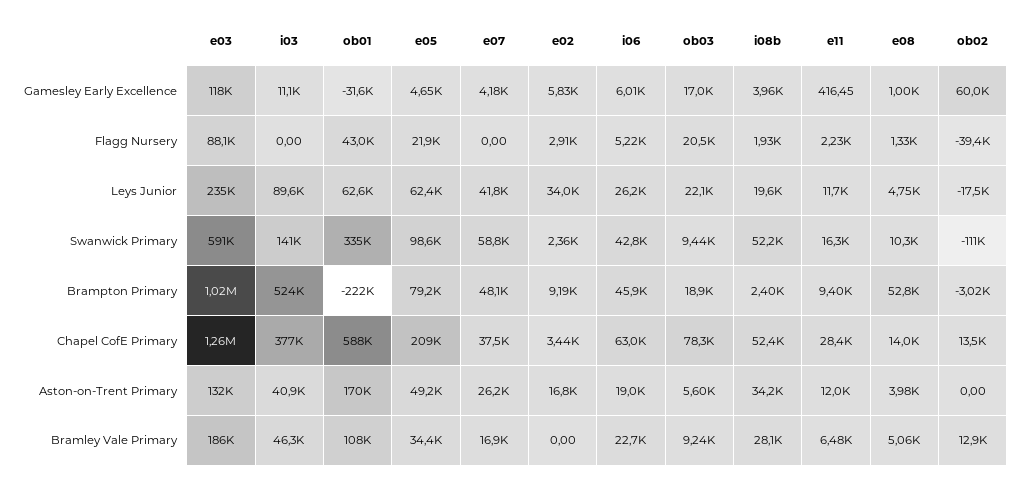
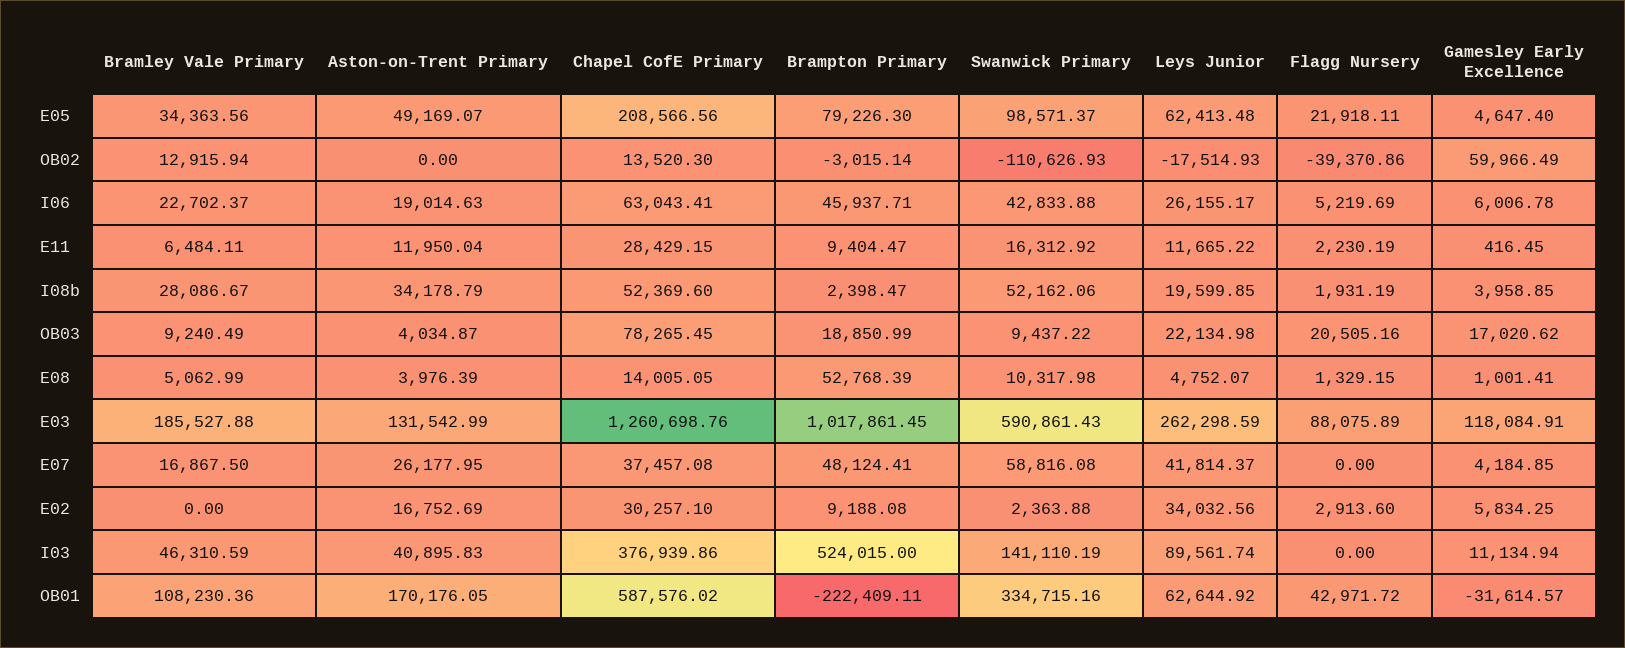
  {
    "e03": {
      "Gamesley Early Excellence": 118084.91,
      "Flagg Nursery": 88075.89,
-     "Leys Junior": 235000,
+     "Leys Junior": 262298.59,
      "Swanwick Primary": 590861.43,
      "Brampton Primary": 1017861.45,
      "Chapel CofE Primary": 1260698.76,
      "Aston-on-Trent Primary": 131542.99,
      "Bramley Vale Primary": 185527.88
    },
    "i03": {
      "Gamesley Early Excellence": 11134.94,
      "Flagg Nursery": 0,
      "Leys Junior": 89561.74,
      "Swanwick Primary": 141110.19,
      "Brampton Primary": 524015,
      "Chapel CofE Primary": 376939.86,
      "Aston-on-Trent Primary": 40895.83,
      "Bramley Vale Primary": 46310.59
    },
    "ob01": {
      "Gamesley Early Excellence": -31614.57,
      "Flagg Nursery": 42971.72,
      "Leys Junior": 62644.92,
      "Swanwick Primary": 334715.16,
      "Brampton Primary": -222409.11,
      "Chapel CofE Primary": 587576.02,
      "Aston-on-Trent Primary": 170176.05,
      "Bramley Vale Primary": 108230.36
    },
    "e05": {
      "Gamesley Early Excellence": 4647.4,
      "Flagg Nursery": 21918.11,
      "Leys Junior": 62413.48,
      "Swanwick Primary": 98571.37,
      "Brampton Primary": 79226.3,
      "Chapel CofE Primary": 208566.56,
      "Aston-on-Trent Primary": 49169.07,
      "Bramley Vale Primary": 34363.56
    },
    "e07": {
      "Gamesley Early Excellence": 4184.85,
      "Flagg Nursery": 0,
      "Leys Junior": 41814.37,
      "Swanwick Primary": 58816.08,
      "Brampton Primary": 48124.41,
      "Chapel CofE Primary": 37457.08,
      "Aston-on-Trent Primary": 26177.95,
      "Bramley Vale Primary": 16867.5
    },
    "e02": {
      "Gamesley Early Excellence": 5834.25,
      "Flagg Nursery": 2913.6,
      "Leys Junior": 34032.56,
      "Swanwick Primary": 2363.88,
      "Brampton Primary": 9188.08,
-     "Chapel CofE Primary": 3440,
+     "Chapel CofE Primary": 30257.1,
      "Aston-on-Trent Primary": 16752.69,
      "Bramley Vale Primary": 0
    },
    "i06": {
      "Gamesley Early Excellence": 6006.78,
      "Flagg Nursery": 5219.69,
      "Leys Junior": 26155.17,
      "Swanwick Primary": 42833.88,
      "Brampton Primary": 45937.71,
      "Chapel CofE Primary": 63043.41,
      "Aston-on-Trent Primary": 19014.63,
      "Bramley Vale Primary": 22702.37
    },
    "ob03": {
      "Gamesley Early Excellence": 17020.62,
      "Flagg Nursery": 20505.16,
      "Leys Junior": 22134.98,
      "Swanwick Primary": 9437.22,
      "Brampton Primary": 18850.99,
      "Chapel CofE Primary": 78265.45,
-     "Aston-on-Trent Primary": 5600,
+     "Aston-on-Trent Primary": 4034.87,
      "Bramley Vale Primary": 9240.49
    },
    "i08b": {
      "Gamesley Early Excellence": 3958.85,
      "Flagg Nursery": 1931.19,
      "Leys Junior": 19599.85,
      "Swanwick Primary": 52162.06,
      "Brampton Primary": 2398.47,
      "Chapel CofE Primary": 52369.6,
      "Aston-on-Trent Primary": 34178.79,
      "Bramley Vale Primary": 28086.67
    },
    "e11": {
      "Gamesley Early Excellence": 416.45,
      "Flagg Nursery": 2230.19,
      "Leys Junior": 11665.22,
      "Swanwick Primary": 16312.92,
      "Brampton Primary": 9404.47,
      "Chapel CofE Primary": 28429.15,
      "Aston-on-Trent Primary": 11950.04,
      "Bramley Vale Primary": 6484.11
    },
    "e08": {
      "Gamesley Early Excellence": 1001.41,
      "Flagg Nursery": 1329.15,
      "Leys Junior": 4752.07,
      "Swanwick Primary": 10317.98,
      "Brampton Primary": 52768.39,
      "Chapel CofE Primary": 14005.05,
      "Aston-on-Trent Primary": 3976.39,
      "Bramley Vale Primary": 5062.99
    },
    "ob02": {
      "Gamesley Early Excellence": 59966.49,
      "Flagg Nursery": -39370.86,
      "Leys Junior": -17514.93,
      "Swanwick Primary": -110626.93,
      "Brampton Primary": -3015.14,
      "Chapel CofE Primary": 13520.3,
      "Aston-on-Trent Primary": 0,
      "Bramley Vale Primary": 12915.94
    }
  }

